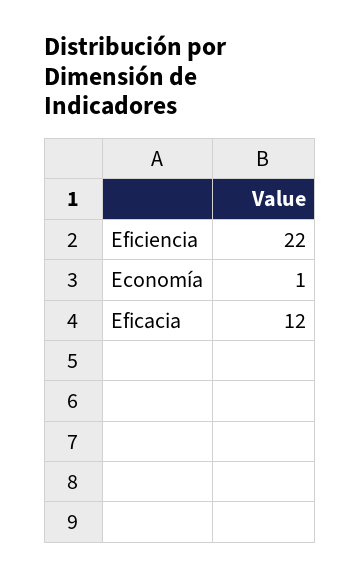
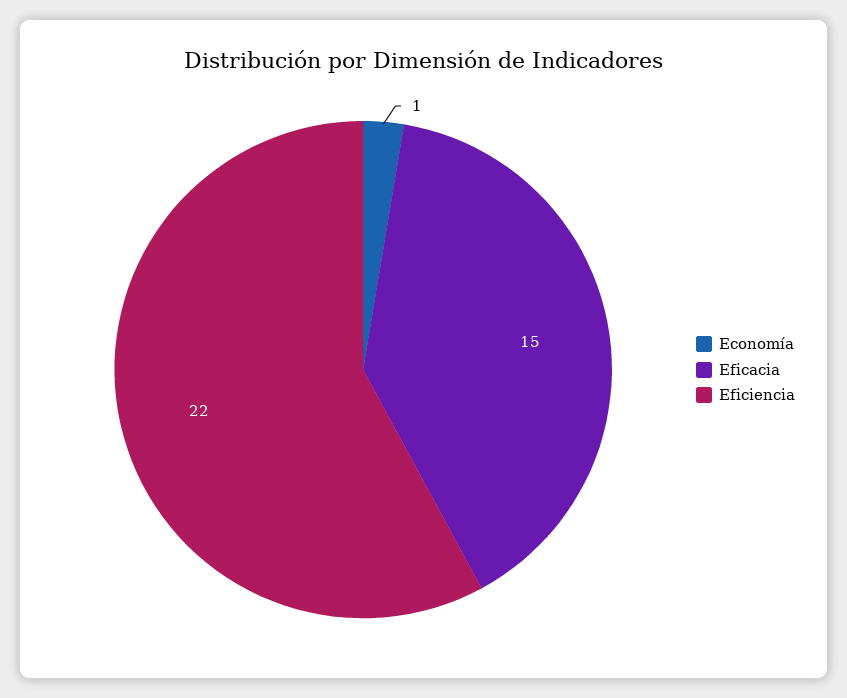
  {
    "Eficiencia": 22,
    "Economía": 1,
-   "Eficacia": 12
+   "Eficacia": 15
  }

